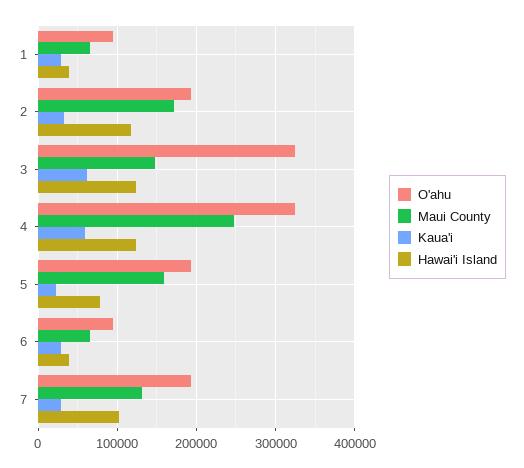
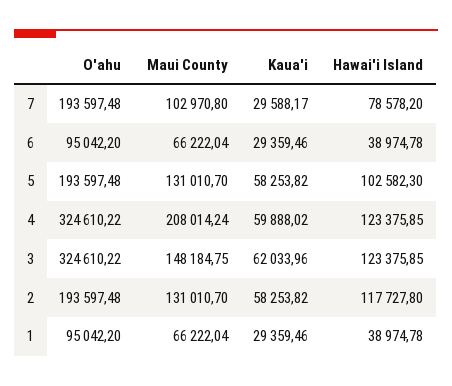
  {
    "O'ahu": {
      "1": 95042.2,
      "2": 193597.48,
      "3": 324610.22,
      "4": 324610.22,
      "5": 193597.48,
      "6": 95042.2,
      "7": 193597.48
    },
    "Maui County": {
      "1": 66222.04,
-     "2": 170000,
+     "2": 131010.7,
      "3": 148184.75,
-     "4": 250000,
+     "4": 208014.24,
-     "5": 160000,
+     "5": 131010.7,
      "6": 66222.04,
-     "7": 130000
+     "7": 102970.8
    },
    "Kaua'i": {
      "1": 29359.46,
-     "2": 30000,
+     "2": 58253.82,
      "3": 62033.96,
      "4": 59888.02,
-     "5": 20000,
+     "5": 58253.82,
      "6": 29359.46,
      "7": 29588.17
    },
    "Hawai'i Island": {
      "1": 38974.78,
      "2": 117727.8,
      "3": 123375.85,
      "4": 123375.85,
-     "5": 80000,
+     "5": 102582.3,
      "6": 38974.78,
-     "7": 100000
+     "7": 78578.2
    }
  }

